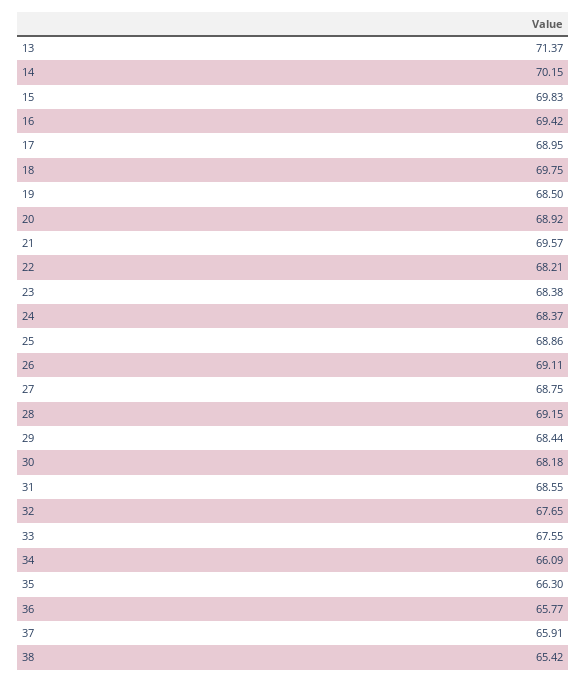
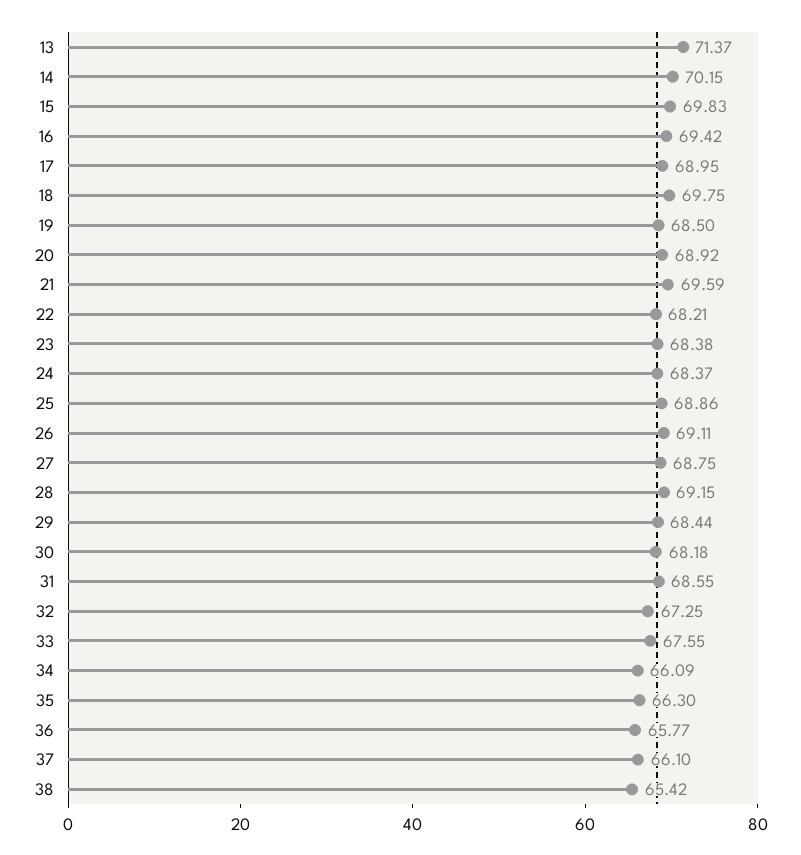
  {
    "13": 71.37,
    "14": 70.15,
    "15": 69.83,
    "16": 69.42,
    "17": 68.95,
    "18": 69.75,
    "19": 68.5,
    "20": 68.92,
-   "21": 69.57,
+   "21": 69.59,
    "22": 68.21,
    "23": 68.38,
    "24": 68.37,
    "25": 68.86,
    "26": 69.11,
    "27": 68.75,
    "28": 69.15,
    "29": 68.44,
    "30": 68.18,
    "31": 68.55,
-   "32": 67.65,
+   "32": 67.25,
    "33": 67.55,
    "34": 66.09,
    "35": 66.3,
    "36": 65.77,
-   "37": 65.91,
+   "37": 66.1,
    "38": 65.42
  }

